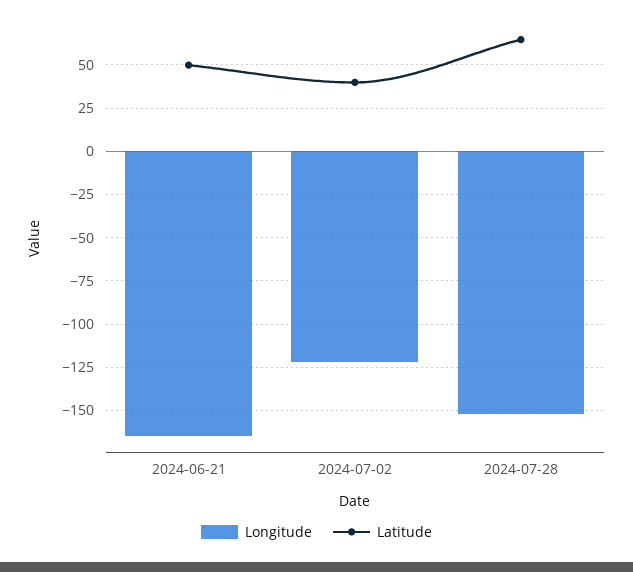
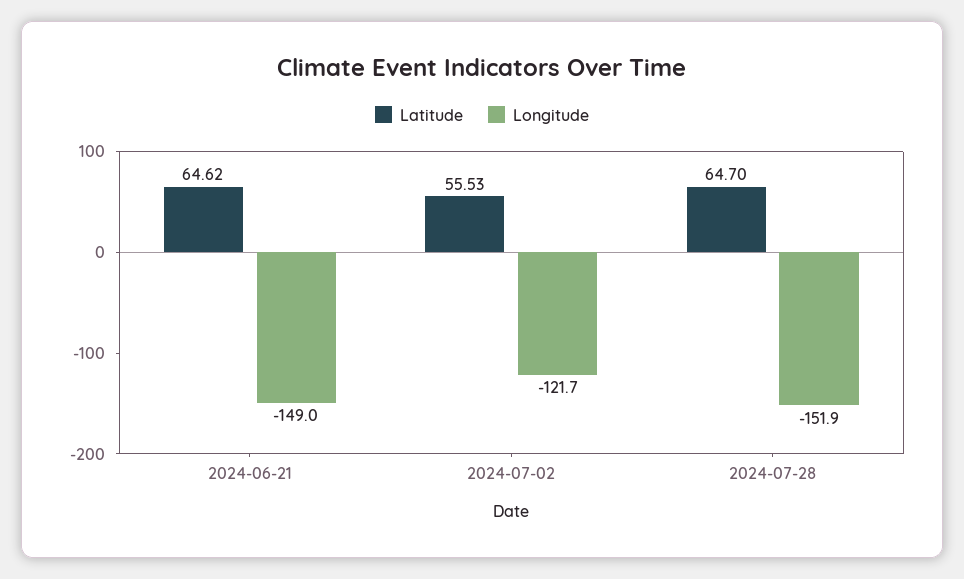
  {
    "Longitude": {
-     "2024-06-21": -165,
+     "2024-06-21": -149,
      "2024-07-02": -121.7,
      "2024-07-28": -151.9
    },
    "Latitude": {
-     "2024-06-21": 50,
+     "2024-06-21": 64.62,
-     "2024-07-02": 40,
+     "2024-07-02": 55.53,
      "2024-07-28": 64.7
    }
  }

